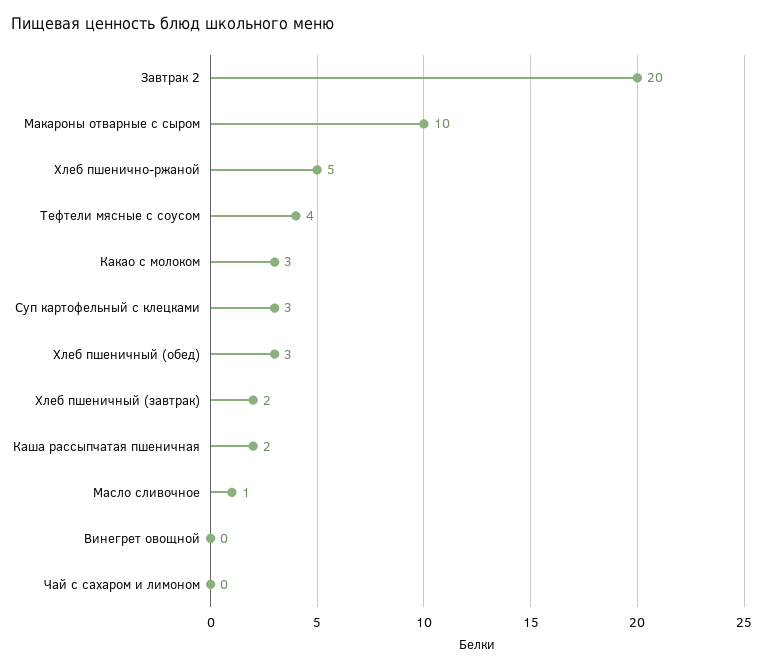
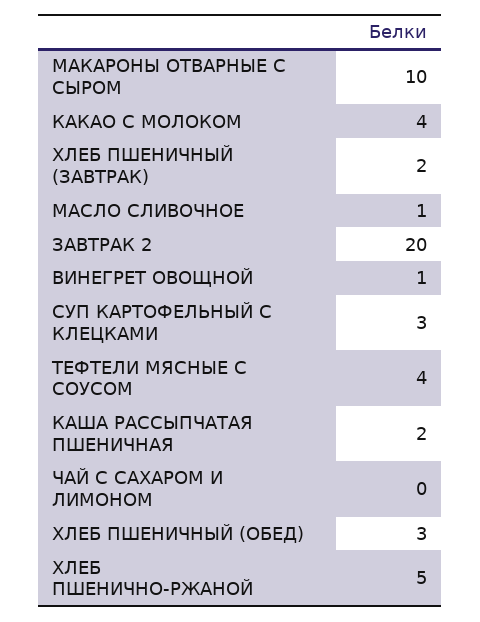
  {
    "Завтрак 2": 20,
    "Макароны отварные с сыром": 10,
    "Хлеб пшенично-ржаной": 5,
    "Тефтели мясные с соусом": 4,
-   "Какао с молоком": 3,
+   "Какао с молоком": 4,
    "Суп картофельный с клецками": 3,
    "Хлеб пшеничный (обед)": 3,
    "Хлеб пшеничный (завтрак)": 2,
    "Каша рассыпчатая пшеничная": 2,
    "Масло сливочное": 1,
-   "Винегрет овощной": 0,
+   "Винегрет овощной": 1,
    "Чай с сахаром и лимоном": 0
  }

